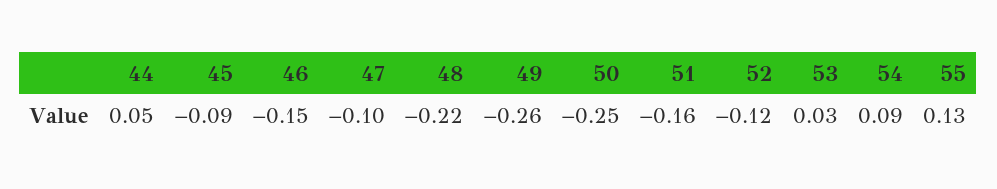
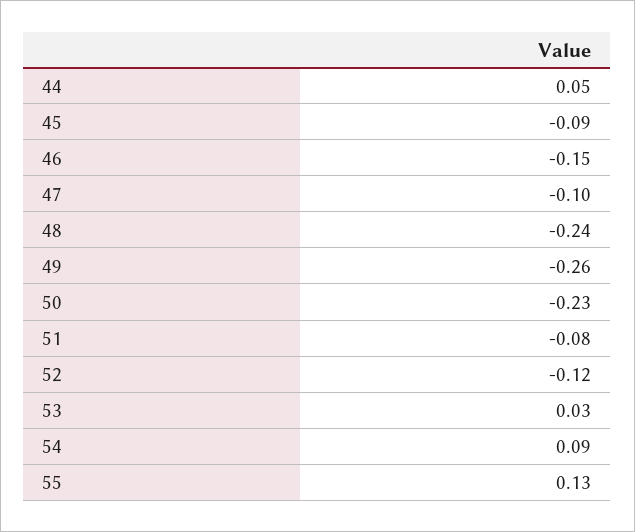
  {
    "44": 0.05,
    "45": -0.09,
    "46": -0.15,
    "47": -0.1,
-   "48": -0.22,
+   "48": -0.24,
    "49": -0.26,
-   "50": -0.25,
+   "50": -0.23,
-   "51": -0.16,
+   "51": -0.08,
    "52": -0.12,
    "53": 0.03,
    "54": 0.09,
    "55": 0.13
  }

